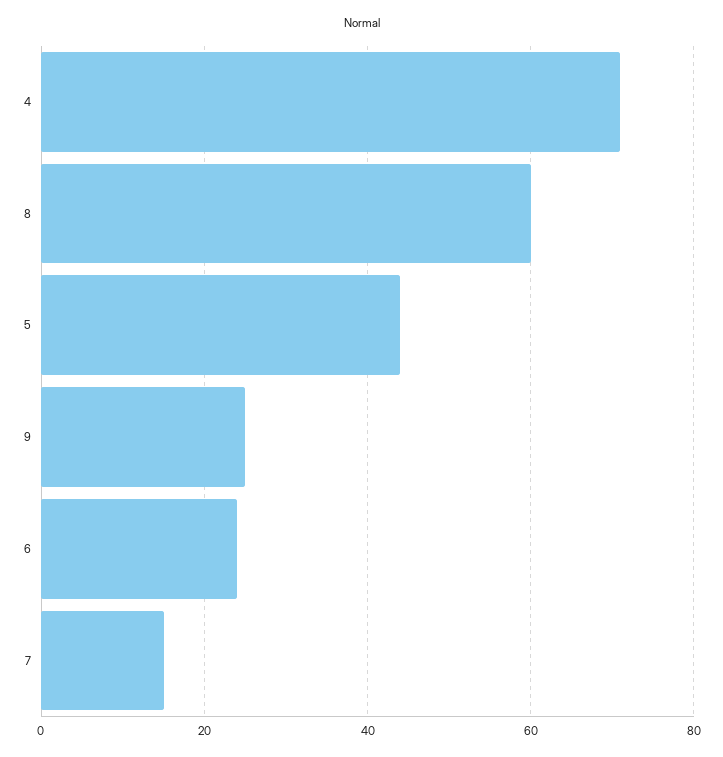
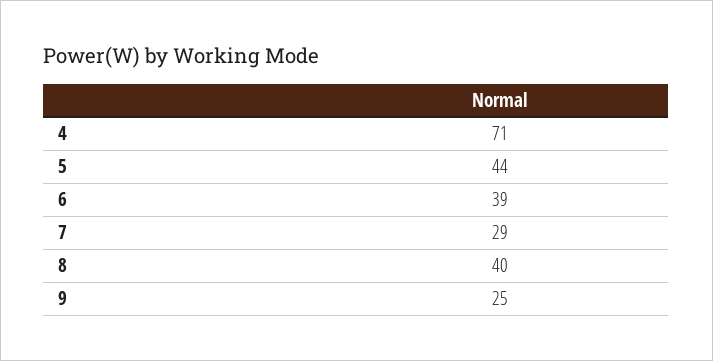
  {
    "4": 71,
-   "8": 60,
+   "8": 40,
    "5": 44,
    "9": 25,
-   "6": 25,
+   "6": 39,
-   "7": 15
+   "7": 29
  }

